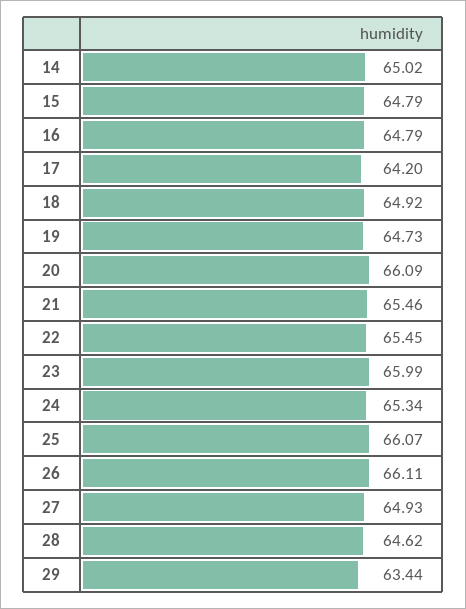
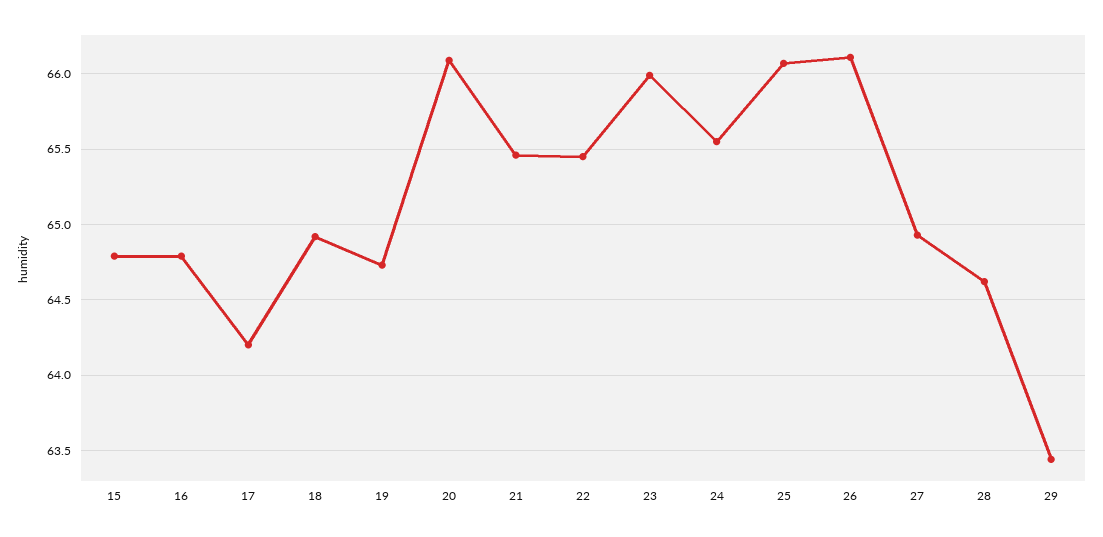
  {
-   "14": 65.02,
    "15": 64.79,
    "16": 64.79,
    "17": 64.2,
    "18": 64.92,
    "19": 64.73,
    "20": 66.09,
    "21": 65.46,
    "22": 65.45,
    "23": 65.99,
-   "24": 65.34,
+   "24": 65.55,
    "25": 66.07,
    "26": 66.11,
    "27": 64.93,
    "28": 64.62,
    "29": 63.44
  }

